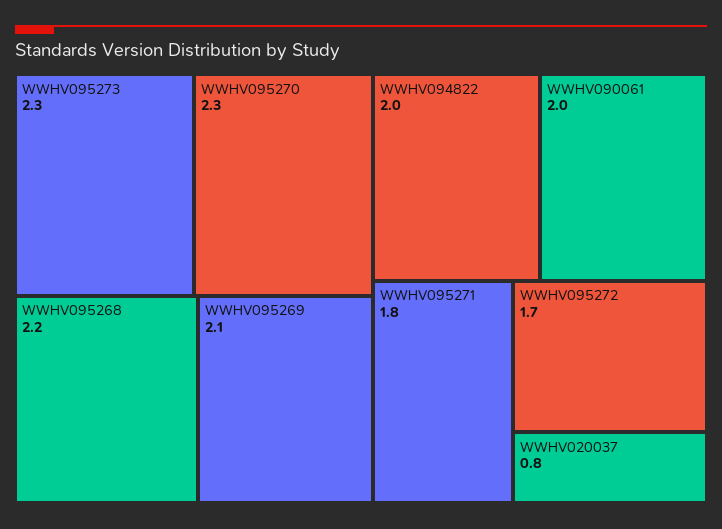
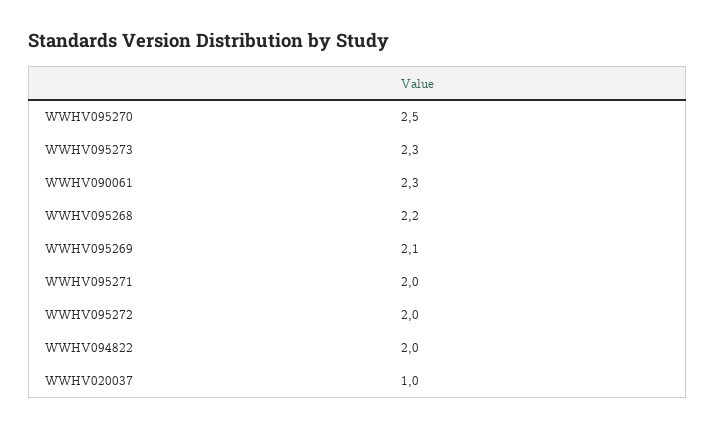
  {
    "WWHV095273": 2.3,
-   "WWHV095270": 2.3,
+   "WWHV095270": 2.5,
    "WWHV095268": 2.2,
    "WWHV095269": 2.1,
    "WWHV094822": 2,
-   "WWHV090061": 2,
+   "WWHV090061": 2.3,
-   "WWHV095271": 1.8,
+   "WWHV095271": 2,
-   "WWHV095272": 1.7,
+   "WWHV095272": 2,
-   "WWHV020037": 0.8
+   "WWHV020037": 1
  }

